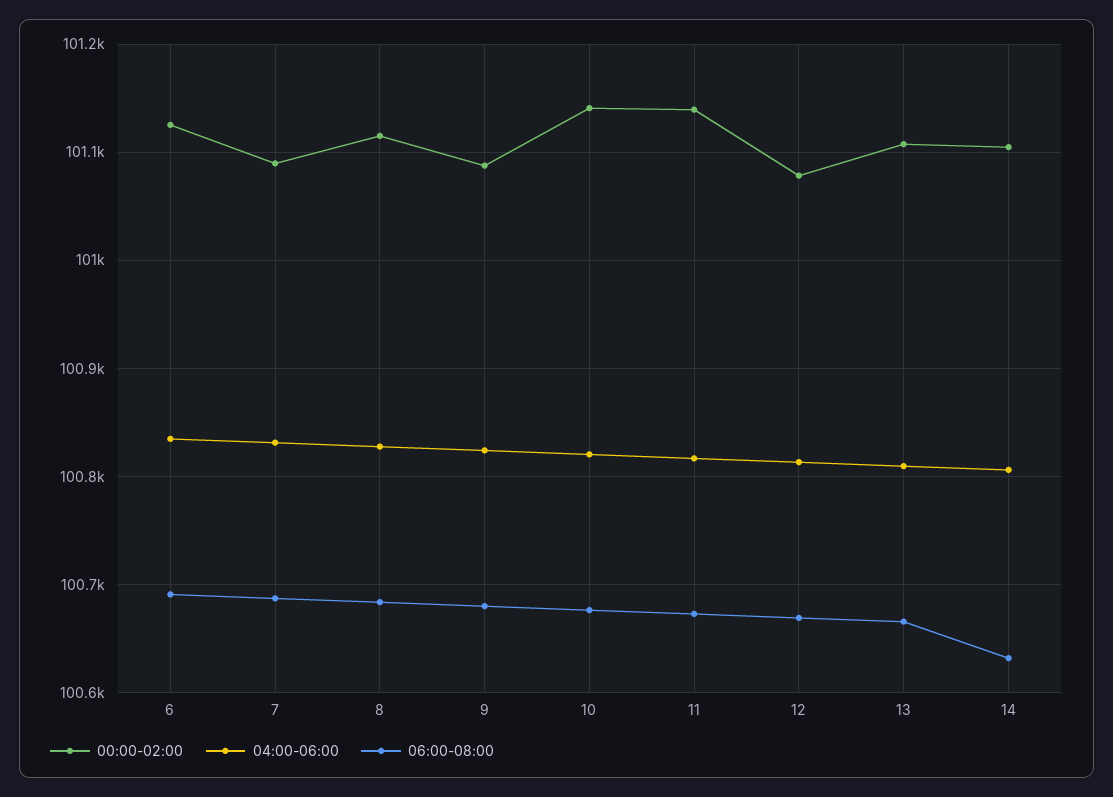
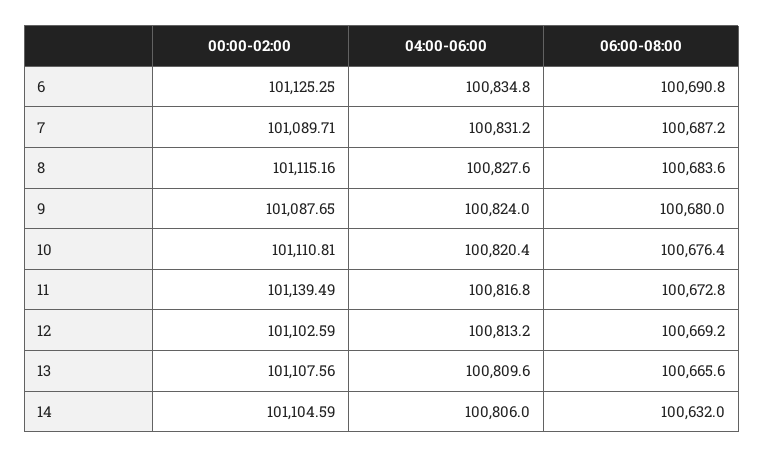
  {
    "00:00-02:00": {
      "6": 101125.25,
      "7": 101089.71,
      "8": 101115.16,
      "9": 101087.65,
-     "10": 101140,
+     "10": 101110.81,
      "11": 101139.49,
-     "12": 101080,
+     "12": 101102.59,
      "13": 101107.56,
      "14": 101104.59
    },
    "04:00-06:00": {
      "6": 100834.8,
      "7": 100831.2,
      "8": 100827.6,
      "9": 100824,
      "10": 100820.4,
      "11": 100816.8,
      "12": 100813.2,
      "13": 100809.6,
      "14": 100806
    },
    "06:00-08:00": {
      "6": 100690.8,
      "7": 100687.2,
      "8": 100683.6,
      "9": 100680,
      "10": 100676.4,
      "11": 100672.8,
      "12": 100669.2,
      "13": 100665.6,
      "14": 100632
    }
  }

